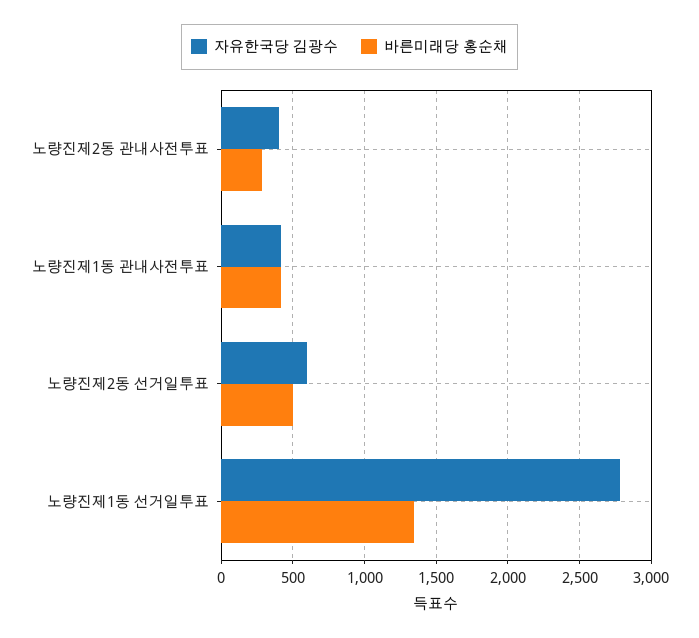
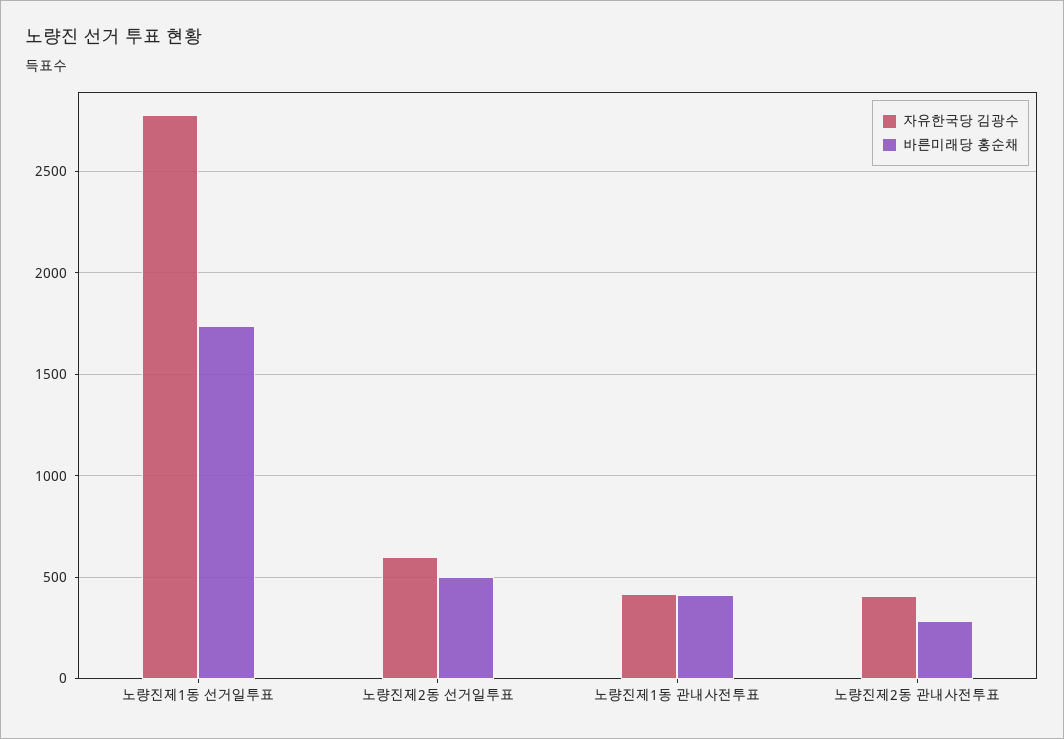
  {
    "자유한국당 김광수": {
      "노량진제2동 관내사전투표": 400,
      "노량진제1동 관내사전투표": 400,
      "노량진제2동 선거일투표": 600,
      "노량진제1동 선거일투표": 2800
    },
    "바른미래당 홍순채": {
      "노량진제2동 관내사전투표": 300,
      "노량진제1동 관내사전투표": 400,
      "노량진제2동 선거일투표": 500,
-     "노량진제1동 선거일투표": 1350
+     "노량진제1동 선거일투표": 1750
    }
  }

